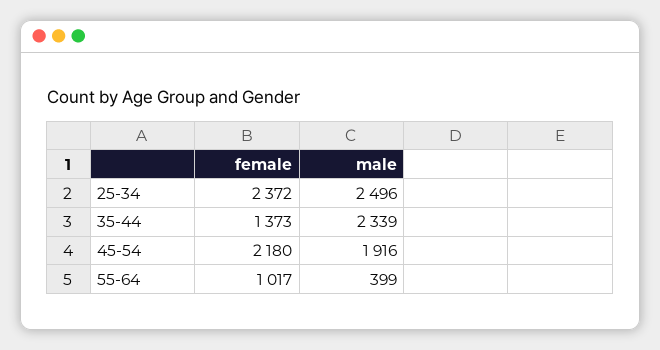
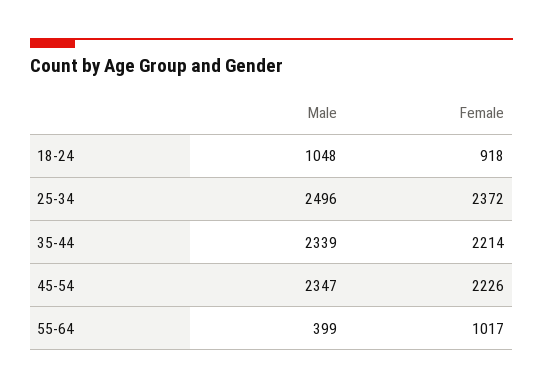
  {
    "female": {
      "25-34": 2372,
-     "35-44": 1373,
+     "35-44": 2214,
-     "45-54": 2180,
+     "45-54": 2226,
-     "55-64": 1017
+     "55-64": 1017,
+     "18-24": 918
    },
    "male": {
      "25-34": 2496,
      "35-44": 2339,
-     "45-54": 1916,
+     "45-54": 2347,
-     "55-64": 399
+     "55-64": 399,
+     "18-24": 1048
    }
  }

